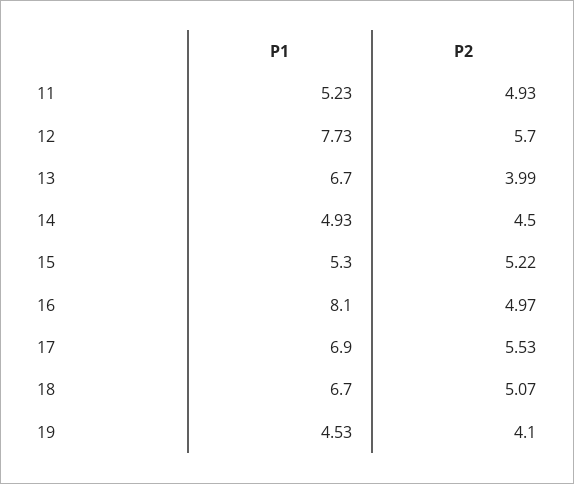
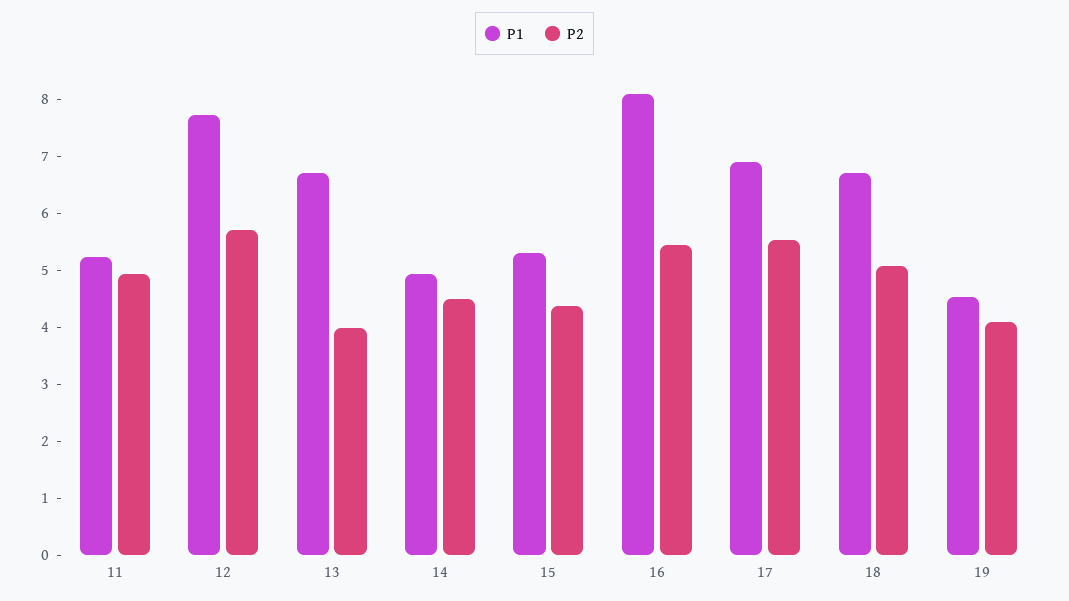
  {
    "P1": {
      "11": 5.23,
      "12": 7.73,
      "13": 6.7,
      "14": 4.93,
      "15": 5.3,
      "16": 8.1,
      "17": 6.9,
      "18": 6.7,
      "19": 4.53
    },
    "P2": {
      "11": 4.93,
      "12": 5.7,
      "13": 3.99,
      "14": 4.5,
-     "15": 5.22,
+     "15": 4.4,
-     "16": 4.97,
+     "16": 5.4,
      "17": 5.53,
      "18": 5.07,
      "19": 4.1
    }
  }

